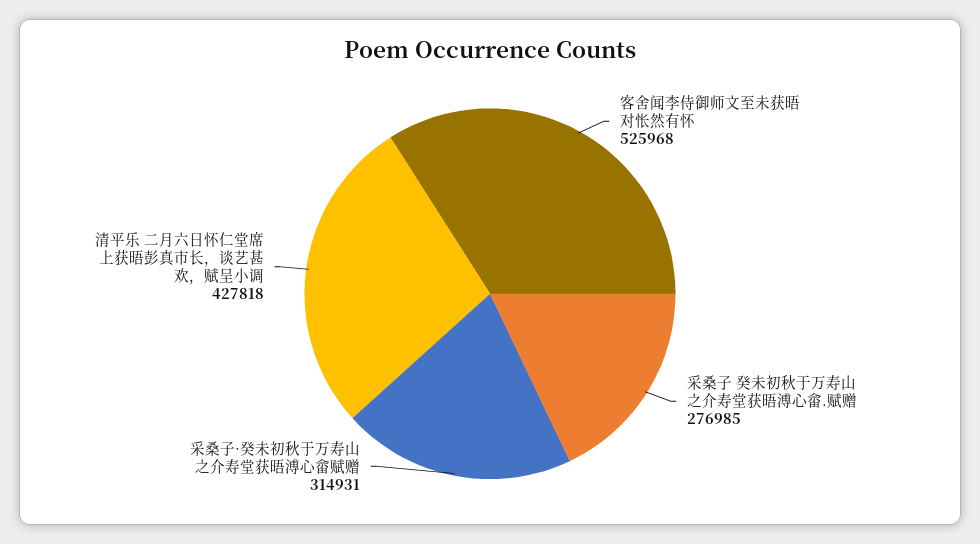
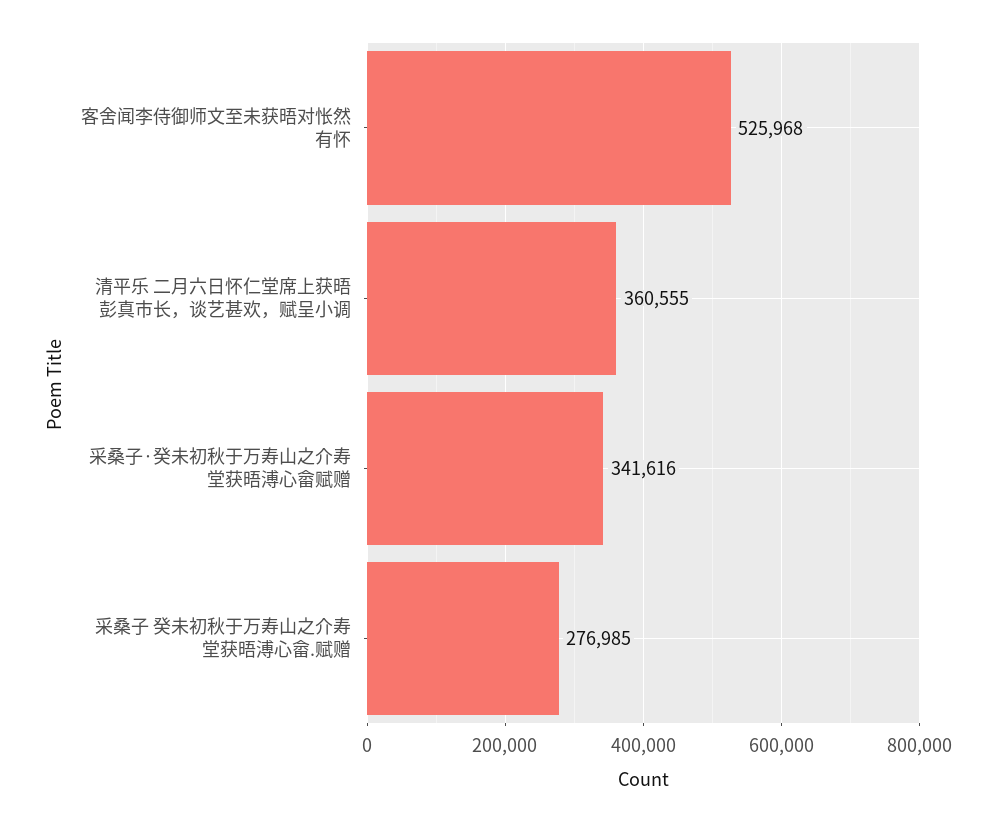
  {
    "客舍闻李侍御师文至未获晤对怅然有怀": 525968,
    "采桑子 癸未初秋于万寿山之介寿堂获晤溥心畲.赋赠": 276985,
-   "采桑子·癸未初秋于万寿山之介寿堂获晤溥心畲赋赠": 314931,
+   "采桑子·癸未初秋于万寿山之介寿堂获晤溥心畲赋赠": 341616,
-   "清平乐 二月六日怀仁堂席上获晤彭真市长，谈艺甚欢，赋呈小调": 427818
+   "清平乐 二月六日怀仁堂席上获晤彭真市长，谈艺甚欢，赋呈小调": 360555
  }

